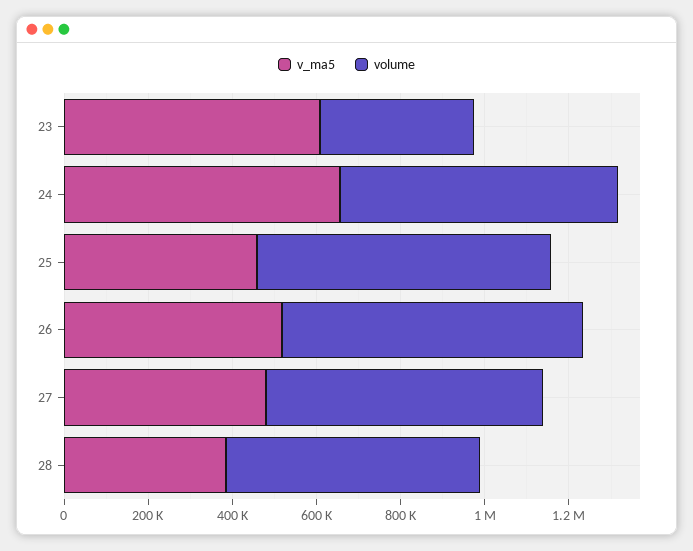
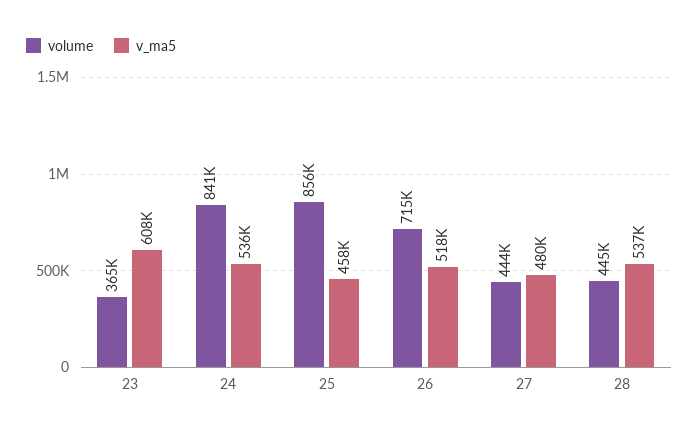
  {
    "v_ma5": {
      "23": 608000,
-     "24": 650000,
+     "24": 536000,
      "25": 458000,
      "26": 518000,
      "27": 480000,
-     "28": 400000
+     "28": 537000
    },
    "volume": {
      "23": 365000,
-     "24": 650000,
+     "24": 841000,
-     "25": 700000,
+     "25": 856000,
      "26": 715000,
-     "27": 650000,
+     "27": 444000,
-     "28": 600000
+     "28": 445000
    }
  }

